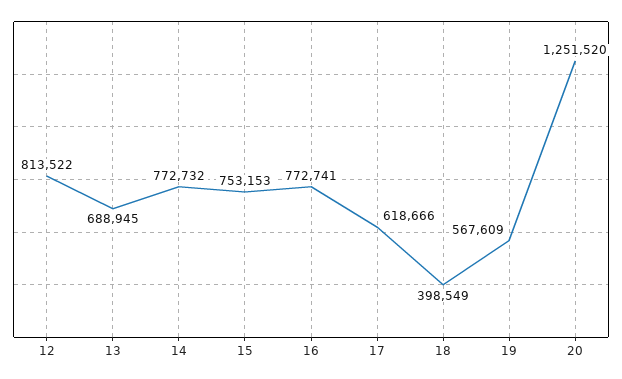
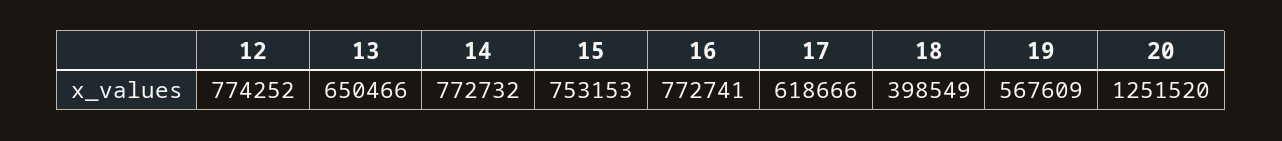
  {
-   "12": 813522,
+   "12": 774252,
-   "13": 688945,
+   "13": 650466,
    "14": 772732,
    "15": 753153,
    "16": 772741,
    "17": 618666,
    "18": 398549,
    "19": 567609,
    "20": 1251520
  }

